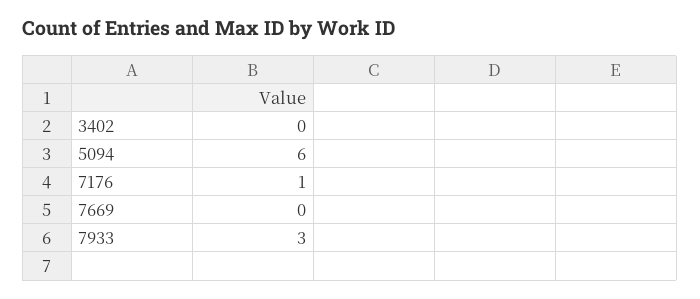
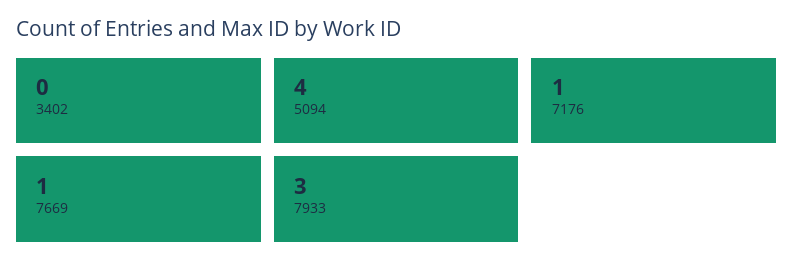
  {
    "3402": 0,
-   "5094": 6,
+   "5094": 4,
    "7176": 1,
-   "7669": 0,
+   "7669": 1,
    "7933": 3
  }

